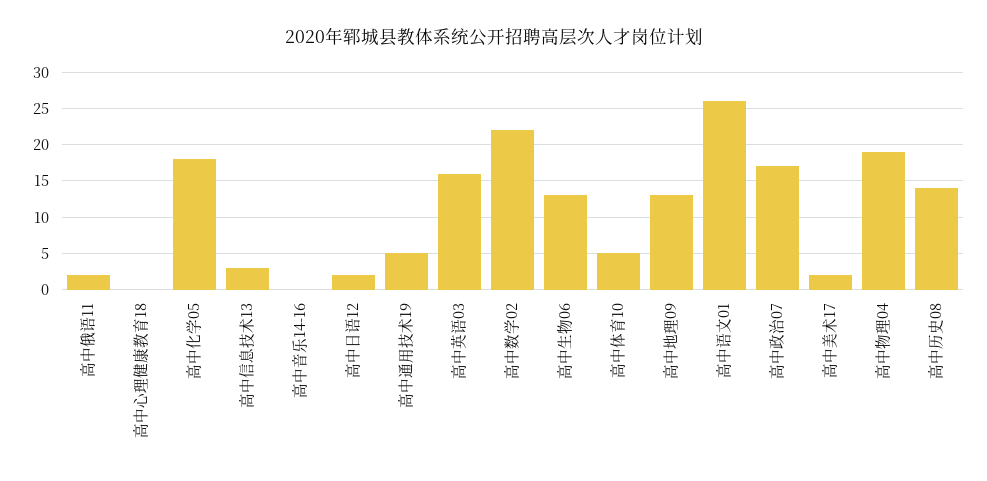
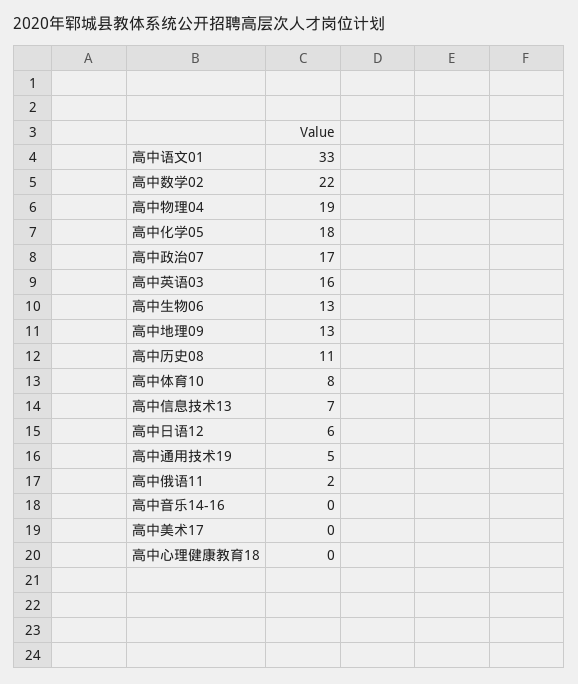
  {
    "高中俄语11": 2,
    "高中心理健康教育18": 0,
    "高中化学05": 18,
-   "高中信息技术13": 3,
+   "高中信息技术13": 7,
    "高中音乐14-16": 0,
-   "高中日语12": 2,
+   "高中日语12": 6,
    "高中通用技术19": 5,
    "高中英语03": 16,
    "高中数学02": 22,
    "高中生物06": 13,
-   "高中体育10": 5,
+   "高中体育10": 8,
    "高中地理09": 13,
-   "高中语文01": 26,
+   "高中语文01": 33,
    "高中政治07": 17,
-   "高中美术17": 2,
+   "高中美术17": 0,
    "高中物理04": 19,
-   "高中历史08": 14
+   "高中历史08": 11
  }

